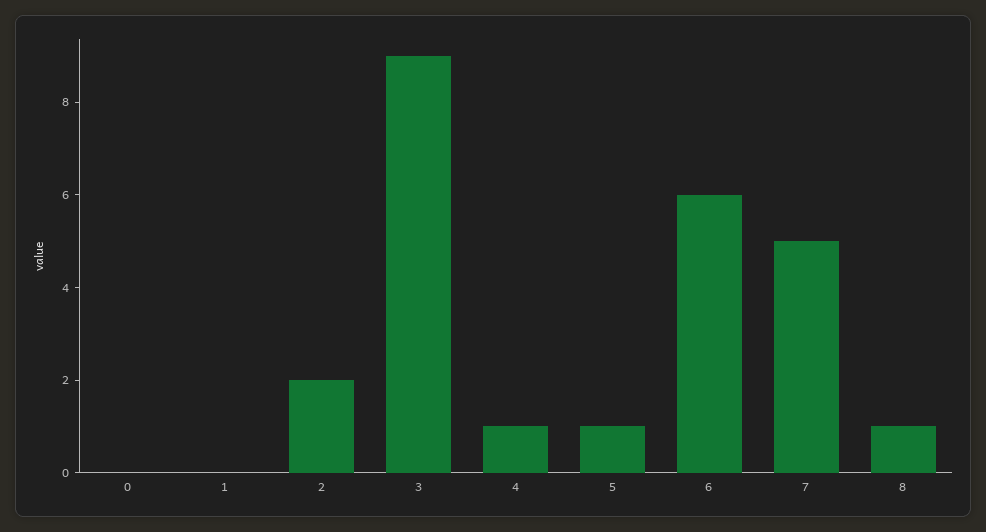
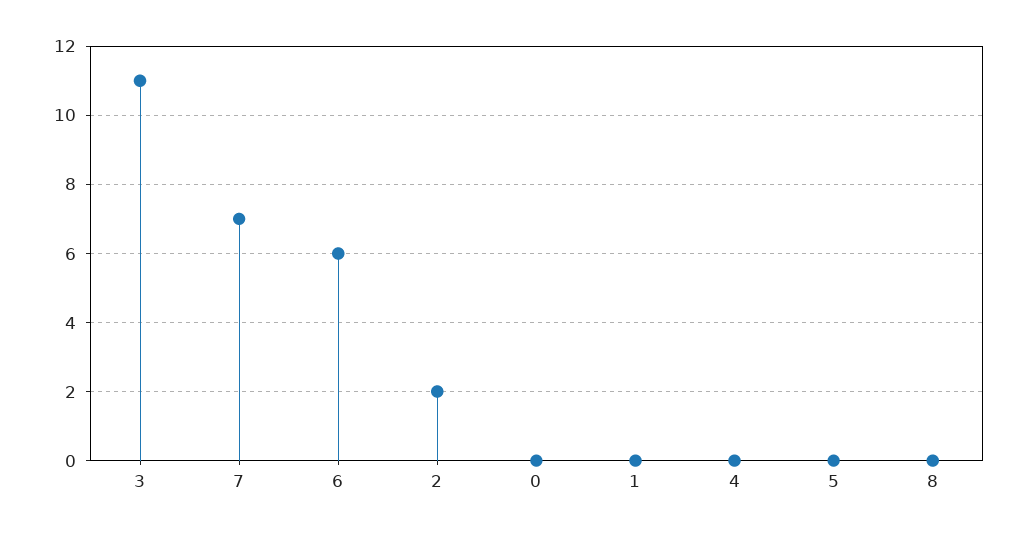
  {
    "0": 0,
    "1": 0,
    "2": 2,
-   "3": 9,
+   "3": 11,
-   "4": 1,
+   "4": 0,
-   "5": 1,
+   "5": 0,
    "6": 6,
-   "7": 5,
+   "7": 7,
-   "8": 1
+   "8": 0
  }

